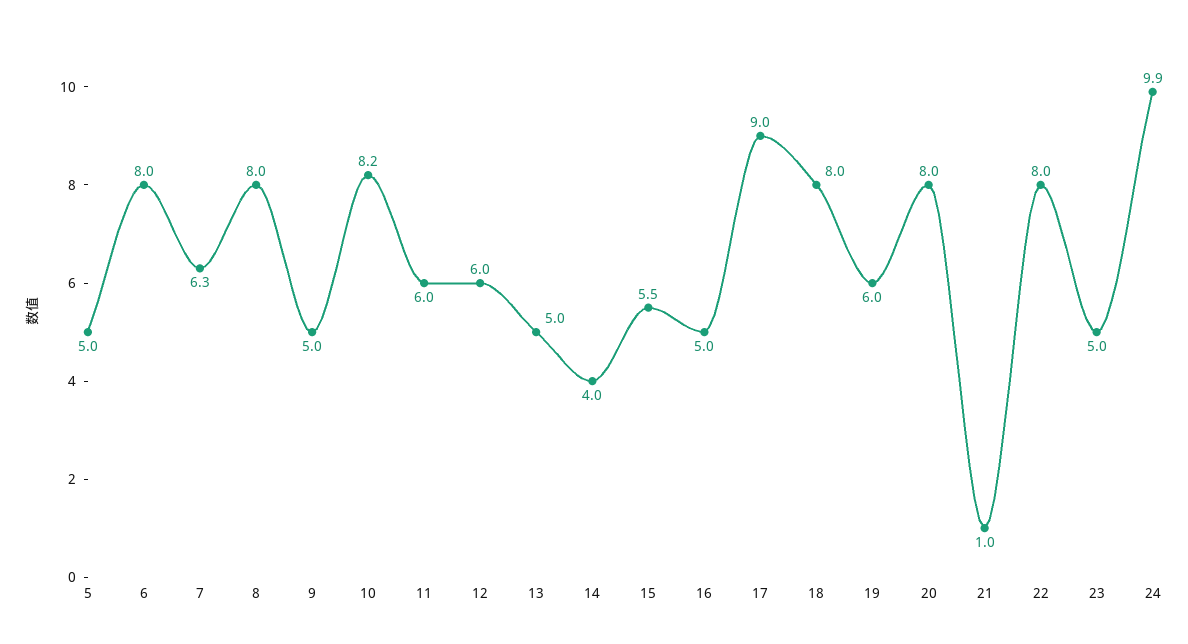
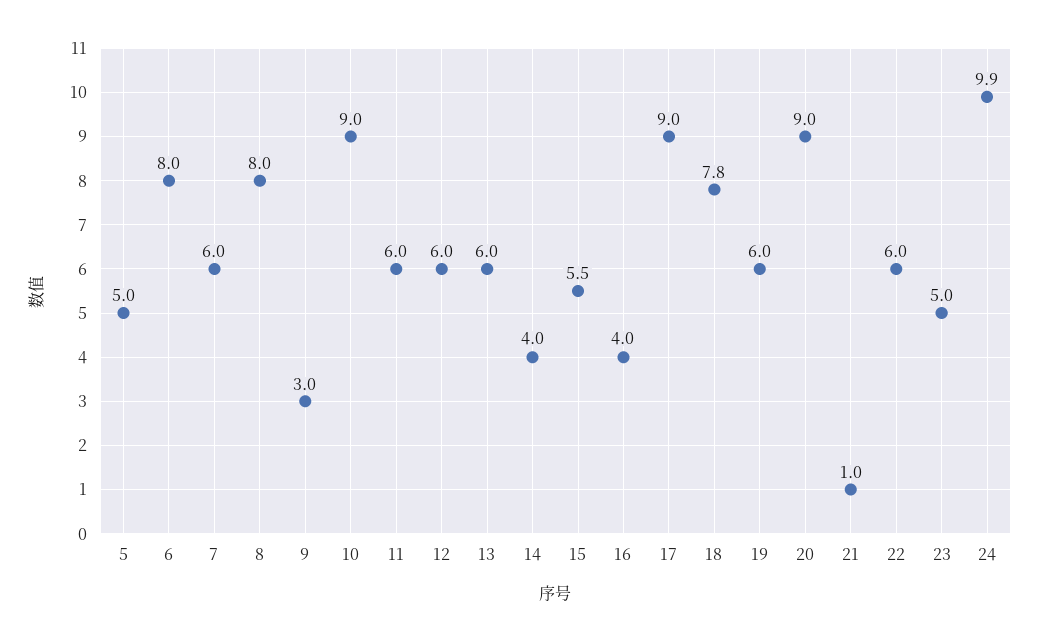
  {
    "5": 5,
    "6": 8,
-   "7": 6.3,
+   "7": 6,
    "8": 8,
-   "9": 5,
+   "9": 3,
-   "10": 8.2,
+   "10": 9,
    "11": 6,
    "12": 6,
-   "13": 5,
+   "13": 6,
    "14": 4,
    "15": 5.5,
-   "16": 5,
+   "16": 4,
    "17": 9,
-   "18": 8,
+   "18": 7.8,
    "19": 6,
-   "20": 8,
+   "20": 9,
    "21": 1,
-   "22": 8,
+   "22": 6,
    "23": 5,
    "24": 9.9
  }

